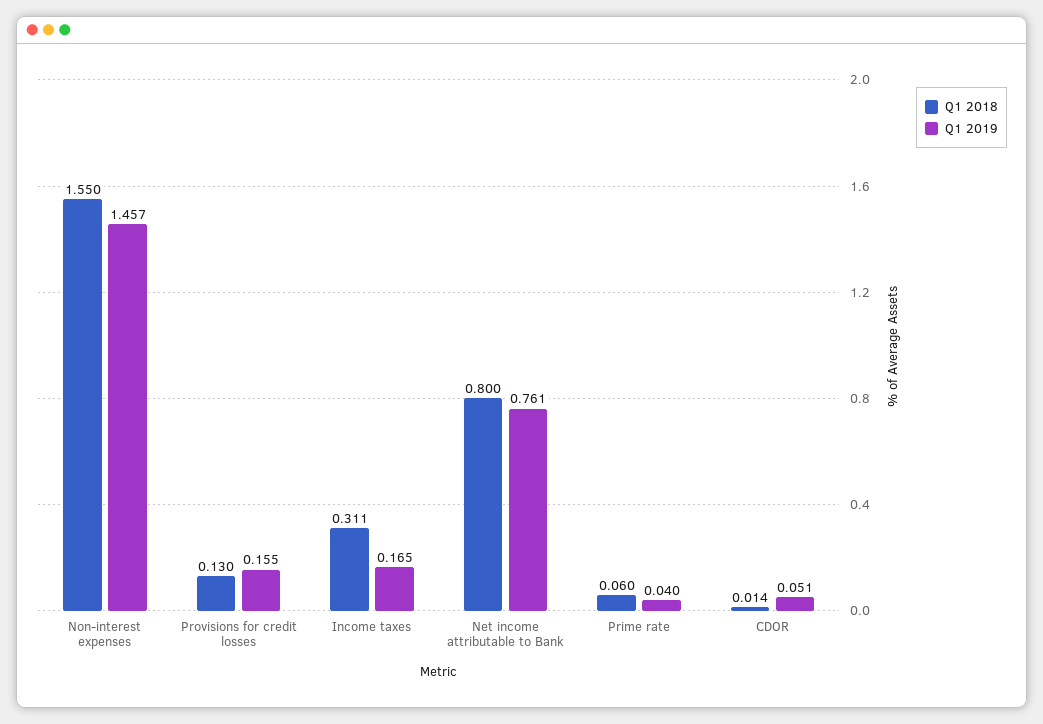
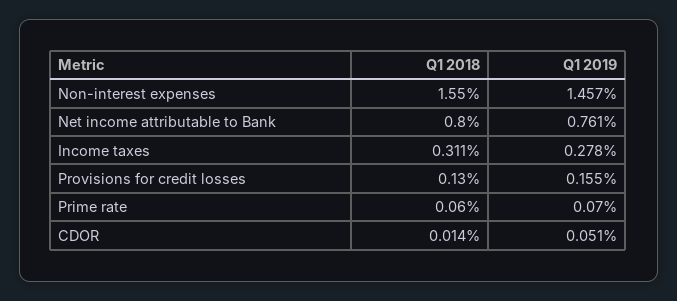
  {
    "Q1 2018": {
      "Non-interest expenses": 1.55,
      "Provisions for credit losses": 0.13,
      "Income taxes": 0.311,
      "Net income attributable to Bank": 0.8,
      "Prime rate": 0.06,
      "CDOR": 0.014
    },
    "Q1 2019": {
      "Non-interest expenses": 1.457,
      "Provisions for credit losses": 0.155,
-     "Income taxes": 0.165,
+     "Income taxes": 0.278,
      "Net income attributable to Bank": 0.761,
-     "Prime rate": 0.04,
+     "Prime rate": 0.07,
      "CDOR": 0.051
    }
  }

